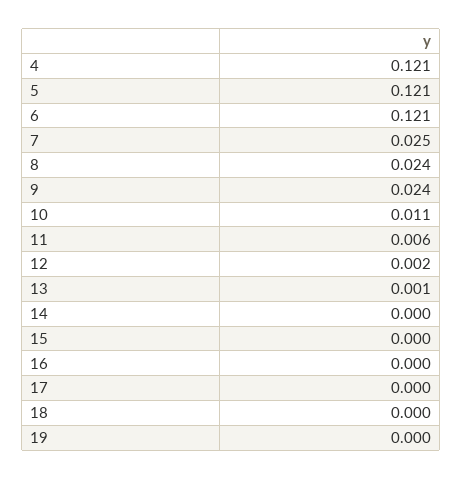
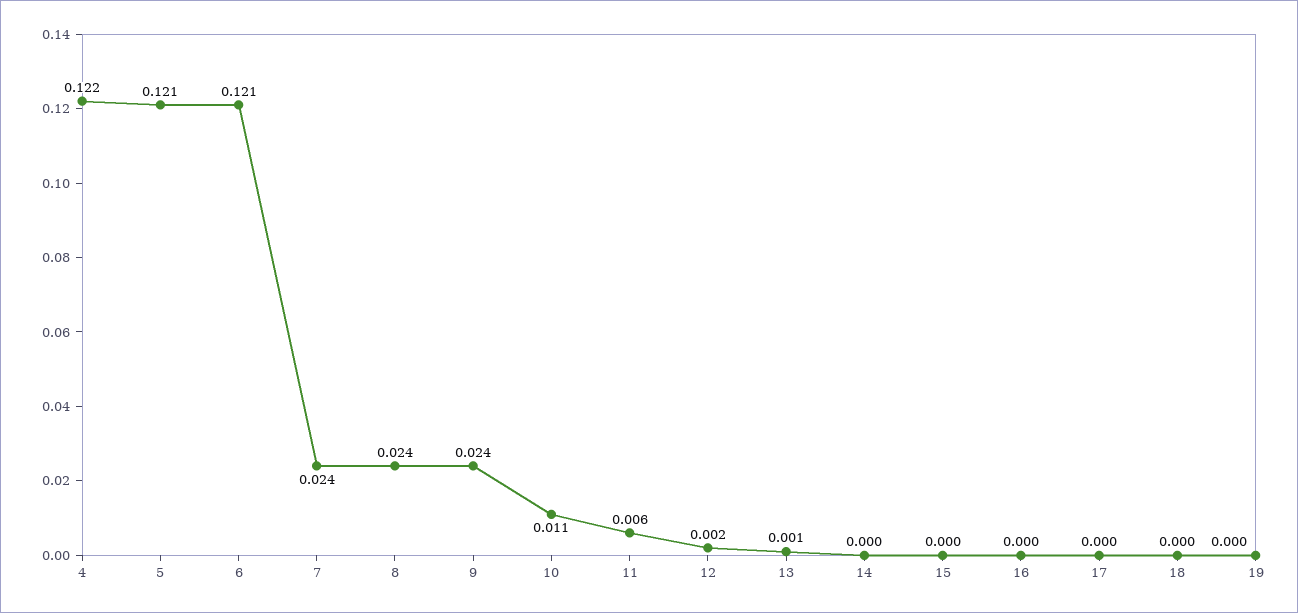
  {
-   "4": 0.121,
+   "4": 0.122,
    "5": 0.121,
    "6": 0.121,
-   "7": 0.025,
+   "7": 0.024,
    "8": 0.024,
    "9": 0.024,
    "10": 0.011,
    "11": 0.006,
    "12": 0.002,
    "13": 0.001,
    "14": 0,
    "15": 0,
    "16": 0,
    "17": 0,
    "18": 0,
    "19": 0
  }

